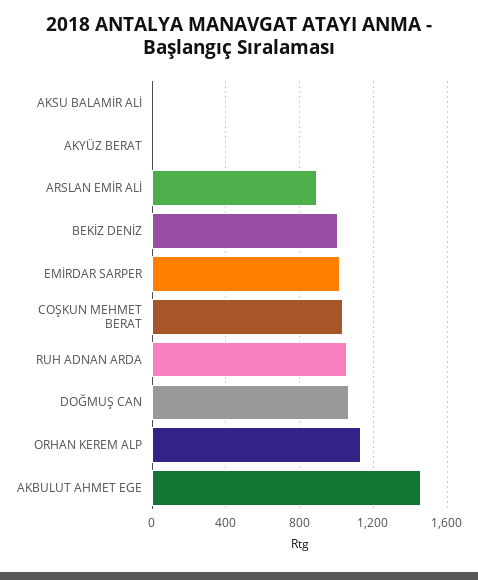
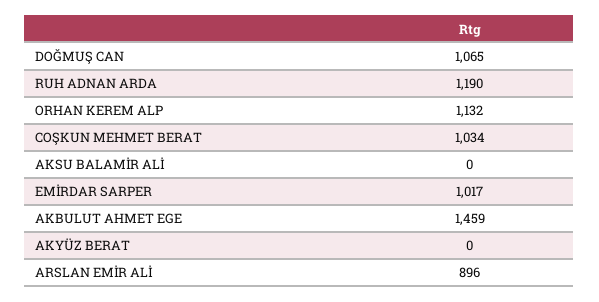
  {
    "AKSU BALAMİR ALİ": 0,
    "AKYÜZ BERAT": 0,
    "ARSLAN EMİR ALİ": 896,
-   "BEKİZ DENİZ": 1000,
    "EMİRDAR SARPER": 1017,
    "COŞKUN MEHMET BERAT": 1034,
-   "RUH ADNAN ARDA": 1050,
+   "RUH ADNAN ARDA": 1190,
    "DOĞMUŞ CAN": 1065,
    "ORHAN KEREM ALP": 1132,
    "AKBULUT AHMET EGE": 1459
  }

